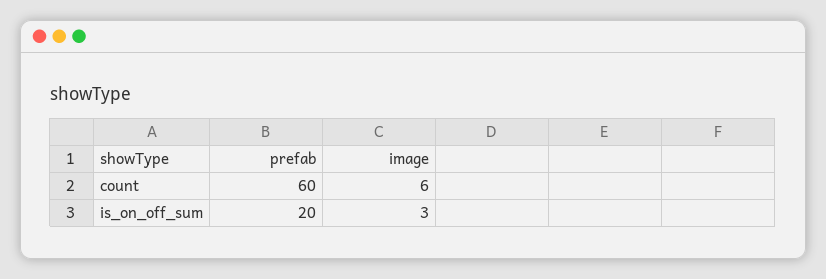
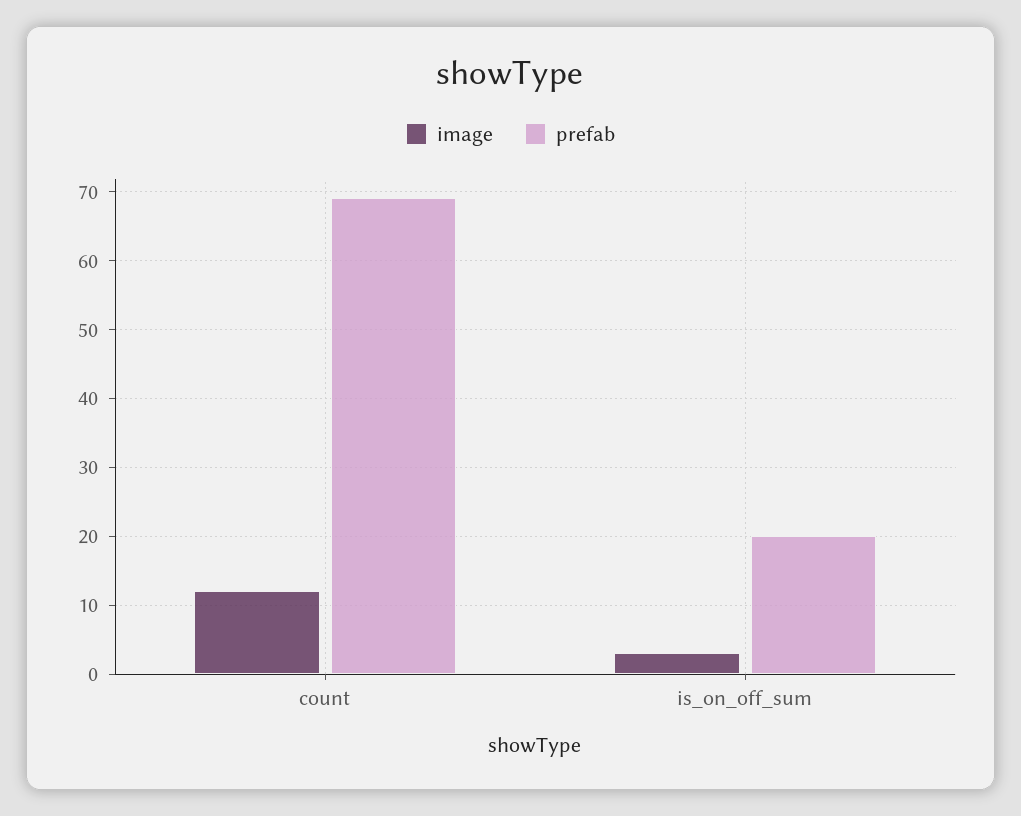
  {
    "prefab": {
-     "count": 60,
+     "count": 69,
      "is_on_off_sum": 20
    },
    "image": {
-     "count": 6,
+     "count": 12,
      "is_on_off_sum": 3
    }
  }

